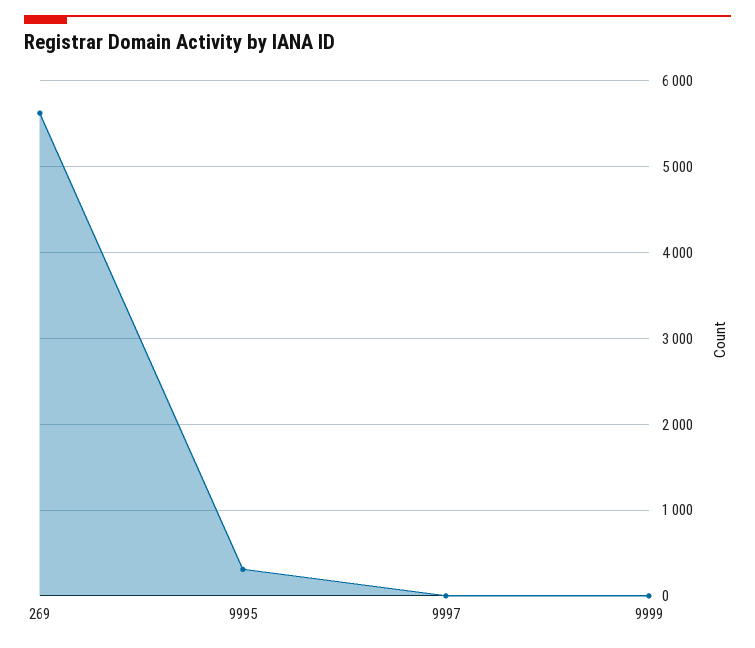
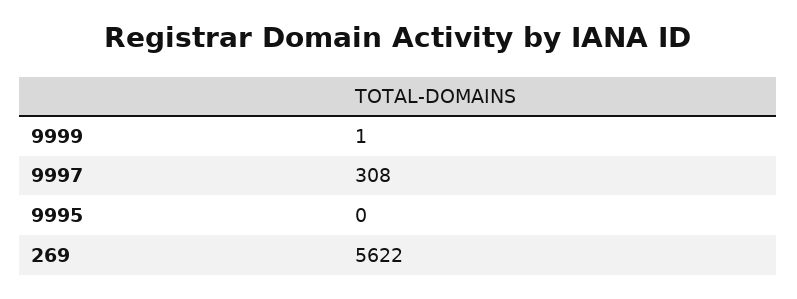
  {
    "269": 5622,
-   "9995": 300,
+   "9995": 0,
-   "9997": 0,
+   "9997": 308,
    "9999": 1
  }

